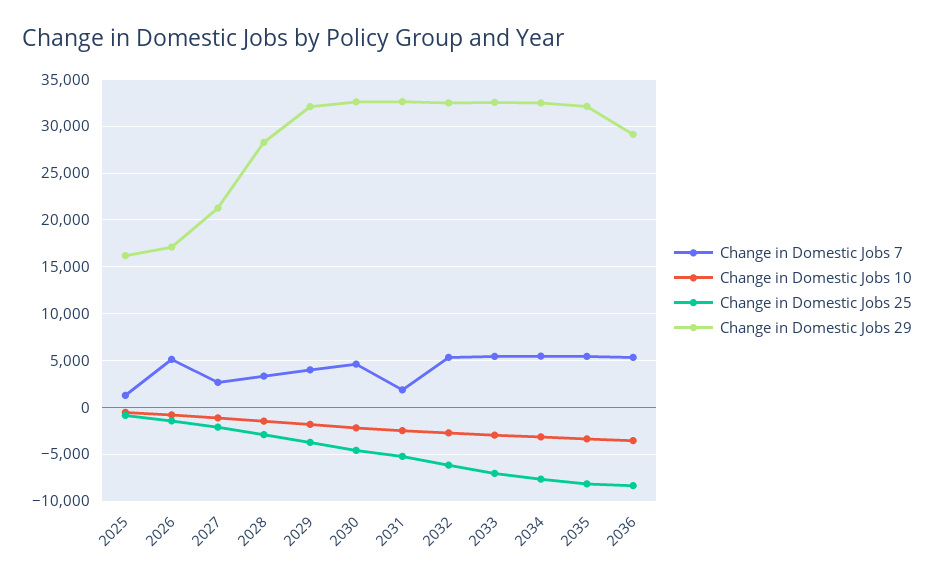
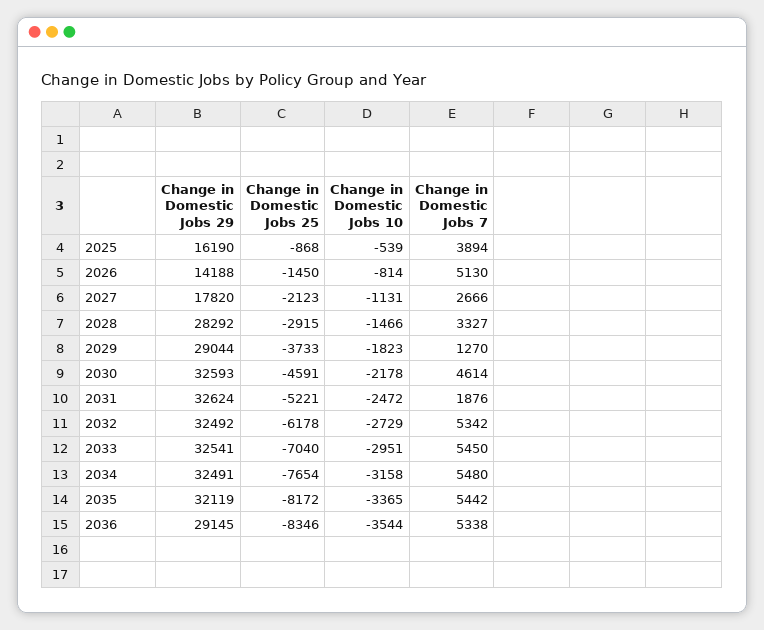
  {
    "Change in Domestic Jobs 7": {
-     "2025": 1000,
+     "2025": 3894,
      "2026": 5130,
      "2027": 2666,
      "2028": 3327,
-     "2029": 4000,
+     "2029": 1270,
      "2030": 4614,
      "2031": 1876,
      "2032": 5342,
      "2033": 5450,
      "2034": 5480,
      "2035": 5442,
      "2036": 5338
    },
    "Change in Domestic Jobs 10": {
      "2025": -539,
      "2026": -814,
      "2027": -1131,
      "2028": -1466,
      "2029": -1823,
      "2030": -2178,
      "2031": -2472,
      "2032": -2729,
      "2033": -2951,
      "2034": -3158,
      "2035": -3365,
      "2036": -3544
    },
    "Change in Domestic Jobs 25": {
      "2025": -868,
      "2026": -1450,
      "2027": -2123,
      "2028": -2915,
      "2029": -3733,
      "2030": -4591,
      "2031": -5221,
      "2032": -6178,
      "2033": -7040,
      "2034": -7654,
      "2035": -8172,
      "2036": -8346
    },
    "Change in Domestic Jobs 29": {
      "2025": 16190,
-     "2026": 17000,
+     "2026": 14188,
-     "2027": 21000,
+     "2027": 17820,
      "2028": 28292,
-     "2029": 32000,
+     "2029": 29044,
      "2030": 32593,
      "2031": 32624,
      "2032": 32492,
      "2033": 32541,
      "2034": 32491,
      "2035": 32119,
      "2036": 29145
    }
  }

